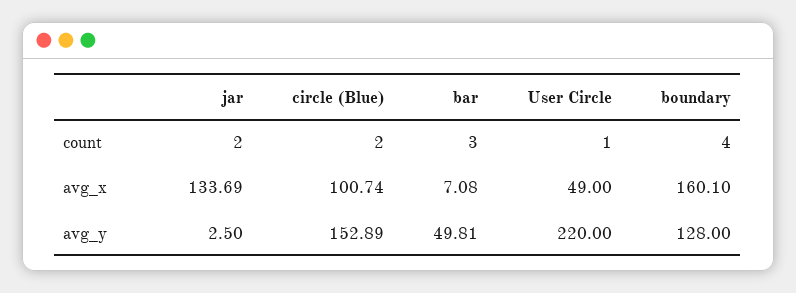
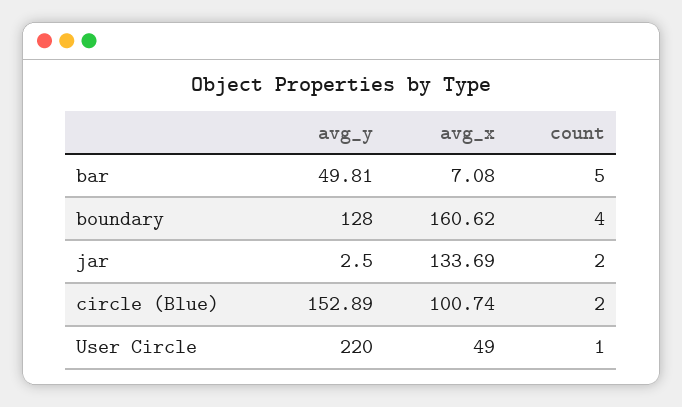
  {
    "jar": {
      "count": 2,
      "avg_x": 133.69,
      "avg_y": 2.5
    },
    "circle (Blue)": {
      "count": 2,
      "avg_x": 100.74,
      "avg_y": 152.89
    },
    "bar": {
-     "count": 3,
+     "count": 5,
      "avg_x": 7.08,
      "avg_y": 49.81
    },
    "User Circle": {
      "count": 1,
      "avg_x": 49,
      "avg_y": 220
    },
    "boundary": {
      "count": 4,
-     "avg_x": 160.1,
+     "avg_x": 160.62,
      "avg_y": 128
    }
  }

